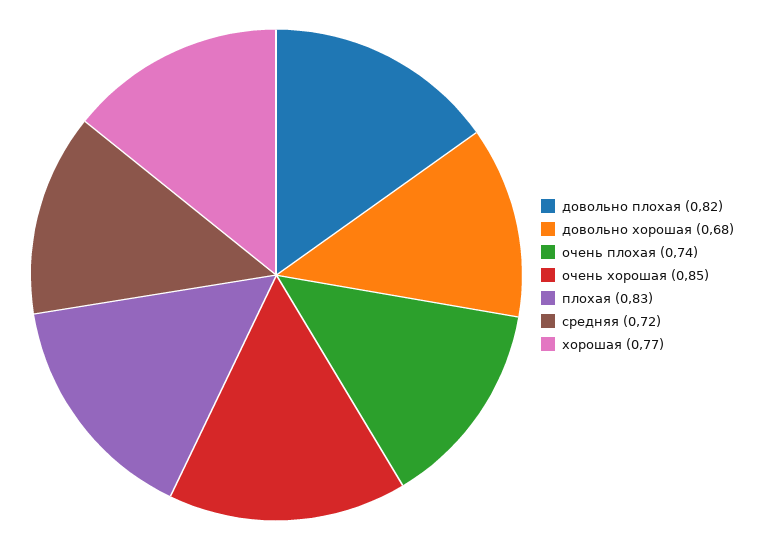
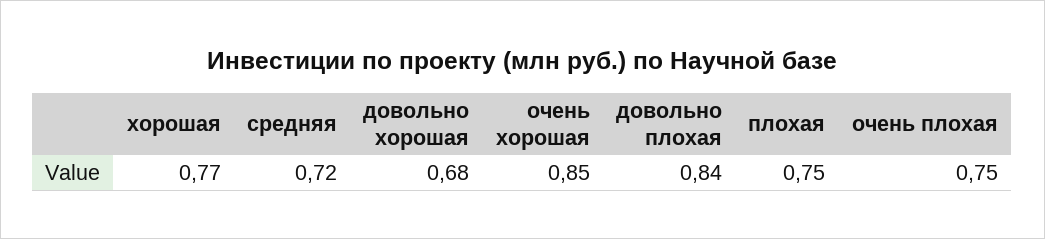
  {
-   "довольно плохая": 0.82,
+   "довольно плохая": 0.84,
    "довольно хорошая": 0.68,
-   "очень плохая": 0.74,
+   "очень плохая": 0.75,
    "очень хорошая": 0.85,
-   "плохая": 0.83,
+   "плохая": 0.75,
    "средняя": 0.72,
    "хорошая": 0.77
  }

